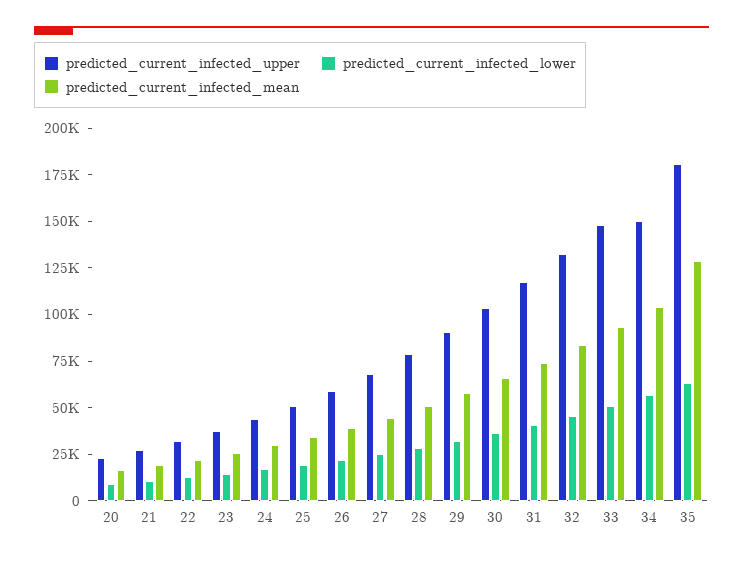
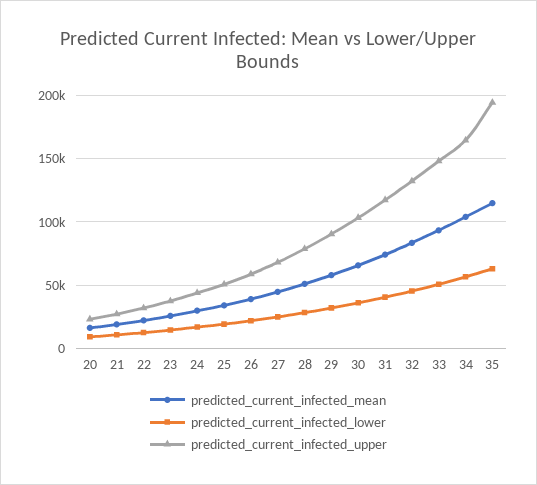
  {
    "predicted_current_infected_upper": {
      "20": 25000,
      "21": 25000,
      "22": 30000,
      "23": 40000,
      "24": 45000,
      "25": 50000,
      "26": 60000,
      "27": 70000,
      "28": 80000,
      "29": 90000,
      "30": 105000,
      "31": 115000,
      "32": 130000,
      "33": 150000,
-     "34": 150000,
+     "34": 165000,
-     "35": 180000
+     "35": 195000
    },
    "predicted_current_infected_lower": {
      "20": 10000,
      "21": 10000,
      "22": 15000,
      "23": 15000,
      "24": 15000,
      "25": 20000,
      "26": 20000,
      "27": 25000,
      "28": 30000,
      "29": 30000,
      "30": 35000,
      "31": 40000,
      "32": 45000,
      "33": 50000,
      "34": 55000,
      "35": 65000
    },
    "predicted_current_infected_mean": {
      "20": 15000,
      "21": 20000,
      "22": 20000,
      "23": 25000,
      "24": 30000,
      "25": 35000,
      "26": 40000,
      "27": 45000,
      "28": 50000,
      "29": 60000,
      "30": 65000,
      "31": 75000,
      "32": 85000,
      "33": 95000,
      "34": 105000,
-     "35": 130000
+     "35": 115000
    }
  }

